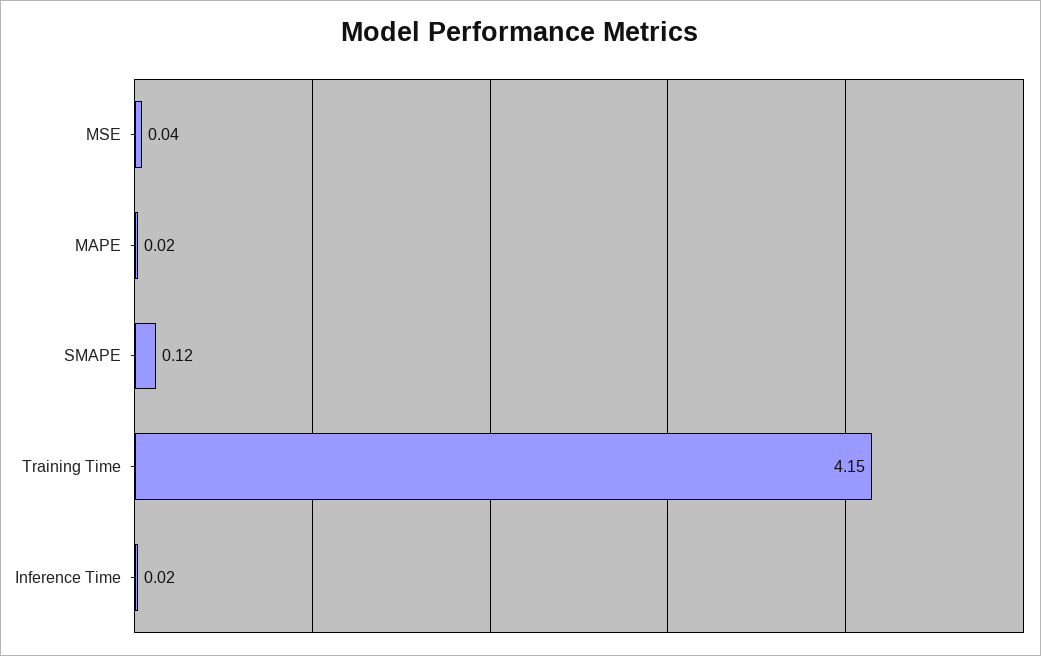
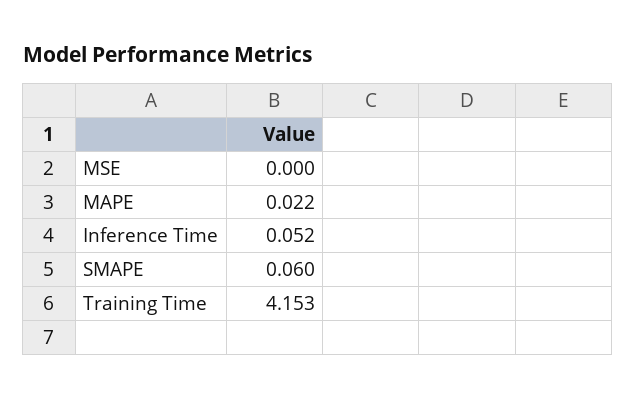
  {
-   "MSE": 0.04,
+   "MSE": 0,
    "MAPE": 0.022,
-   "SMAPE": 0.12,
+   "SMAPE": 0.06,
    "Training Time": 4.153,
-   "Inference Time": 0.02
+   "Inference Time": 0.052
  }

